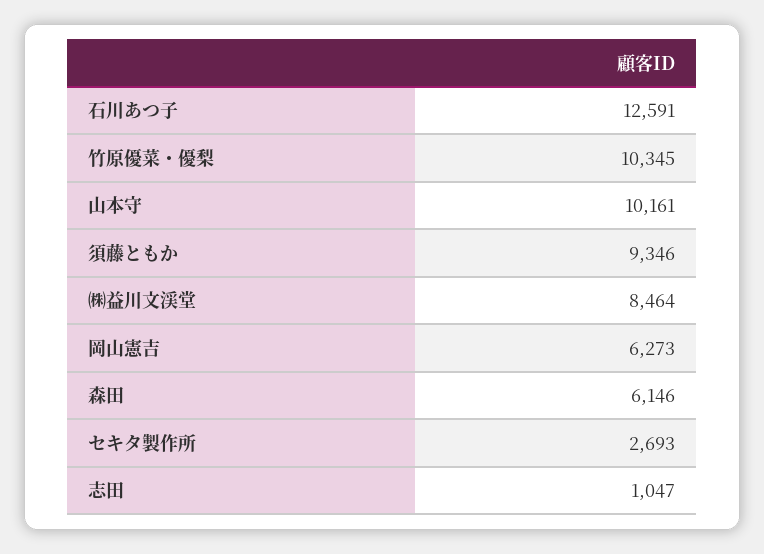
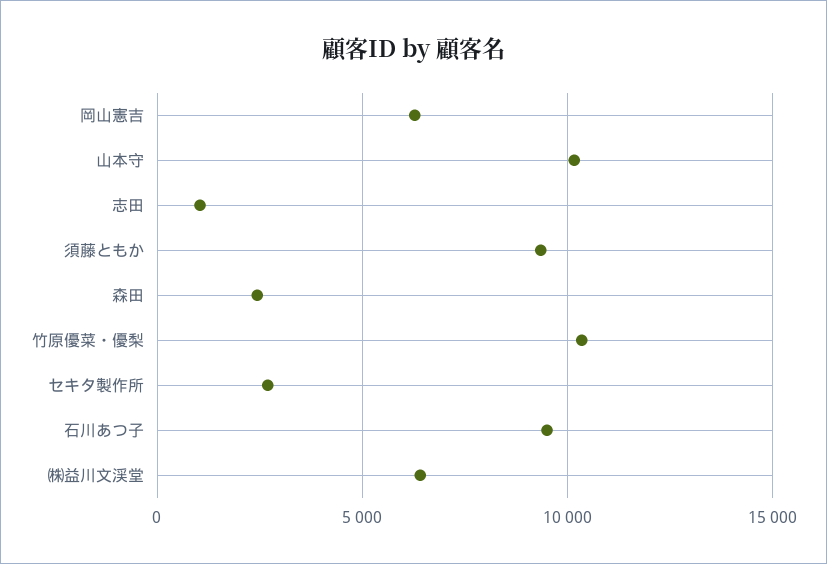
  {
-   "石川あつ子": 12591,
+   "石川あつ子": 9500,
    "竹原優菜・優梨": 10345,
    "山本守": 10161,
    "須藤ともか": 9346,
-   "㈱益川文渓堂": 8464,
+   "㈱益川文渓堂": 6500,
    "岡山憲吉": 6273,
-   "森田": 6146,
+   "森田": 2500,
    "セキタ製作所": 2693,
    "志田": 1047
  }

